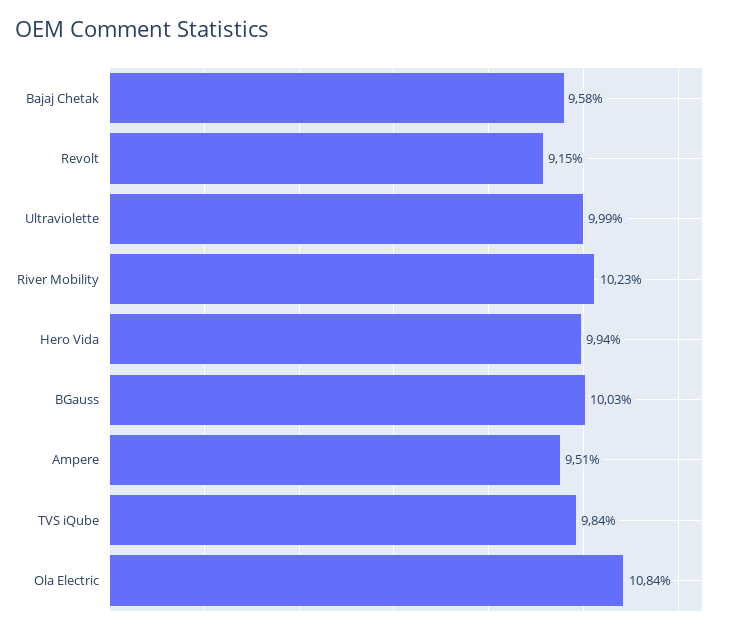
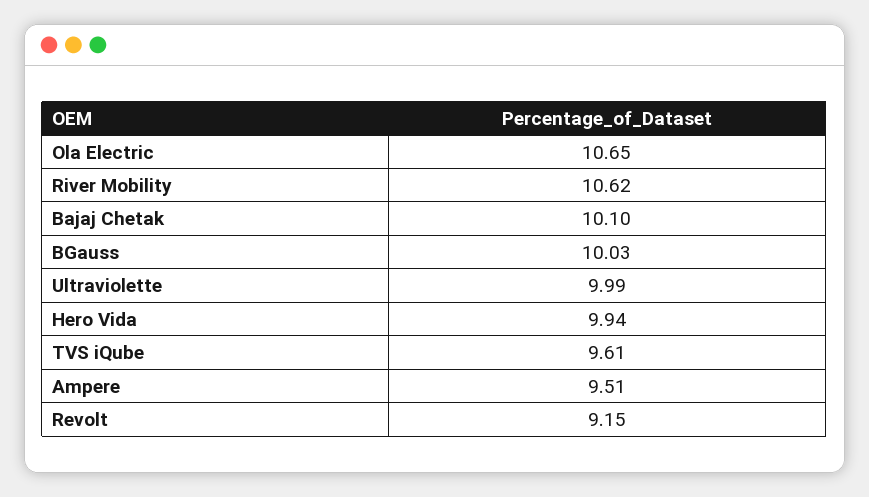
  {
-   "Bajaj Chetak": 9.58,
+   "Bajaj Chetak": 10.1,
    "Revolt": 9.15,
    "Ultraviolette": 9.99,
-   "River Mobility": 10.23,
+   "River Mobility": 10.62,
    "Hero Vida": 9.94,
    "BGauss": 10.03,
    "Ampere": 9.51,
-   "TVS iQube": 9.84,
+   "TVS iQube": 9.61,
-   "Ola Electric": 10.84
+   "Ola Electric": 10.65
  }

